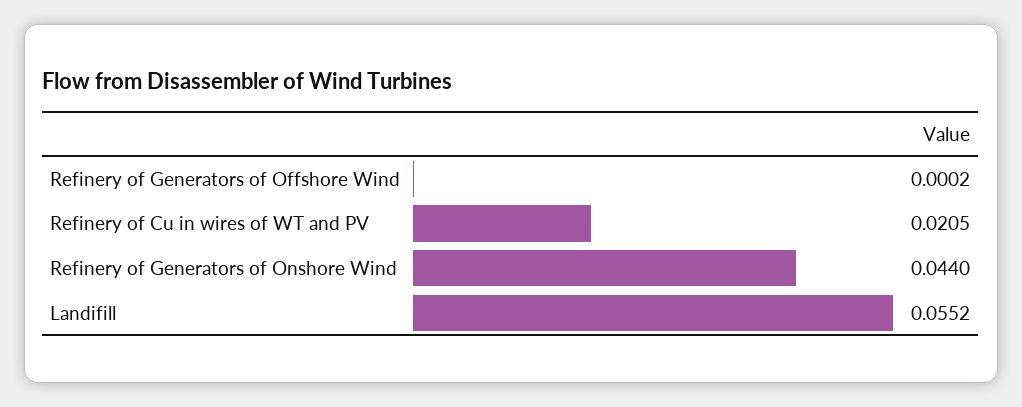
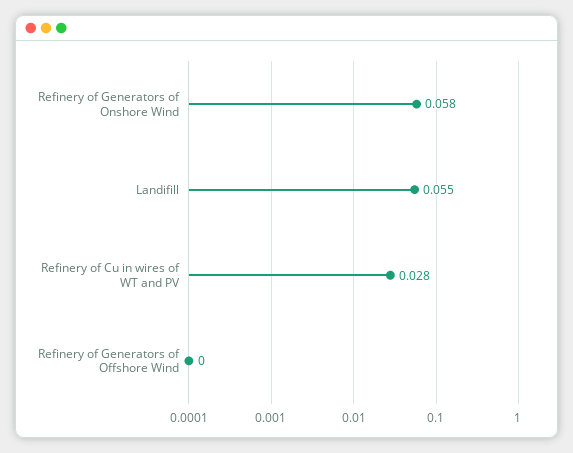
  {
    "Refinery of Generators of Offshore Wind": 0.0002,
-   "Refinery of Cu in wires of WT and PV": 0.0205,
+   "Refinery of Cu in wires of WT and PV": 0.028,
-   "Refinery of Generators of Onshore Wind": 0.044,
+   "Refinery of Generators of Onshore Wind": 0.058,
    "Landifill": 0.0552
  }

